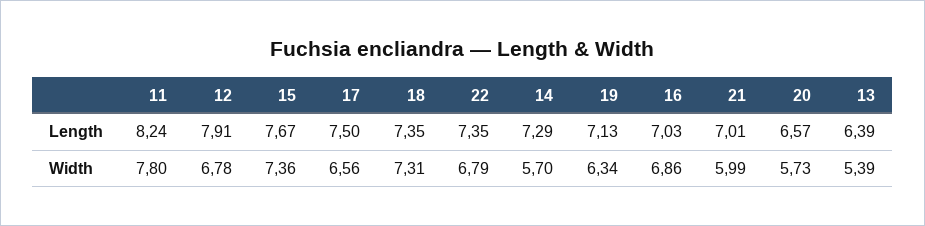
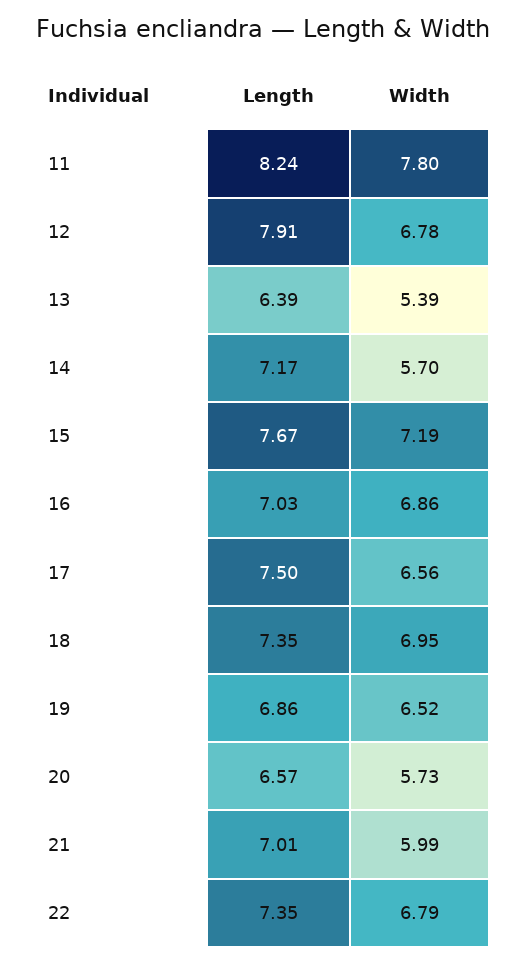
  {
    "11": {
      "Length": 8.24,
      "Width": 7.8
    },
    "12": {
      "Length": 7.91,
      "Width": 6.78
    },
    "15": {
      "Length": 7.67,
-     "Width": 7.36
+     "Width": 7.19
    },
    "17": {
      "Length": 7.5,
      "Width": 6.56
    },
    "18": {
      "Length": 7.35,
-     "Width": 7.31
+     "Width": 6.95
    },
    "22": {
      "Length": 7.35,
      "Width": 6.79
    },
    "14": {
-     "Length": 7.29,
+     "Length": 7.17,
      "Width": 5.7
    },
    "19": {
-     "Length": 7.13,
+     "Length": 6.86,
-     "Width": 6.34
+     "Width": 6.52
    },
    "16": {
      "Length": 7.03,
      "Width": 6.86
    },
    "21": {
      "Length": 7.01,
      "Width": 5.99
    },
    "20": {
      "Length": 6.57,
      "Width": 5.73
    },
    "13": {
      "Length": 6.39,
      "Width": 5.39
    }
  }

